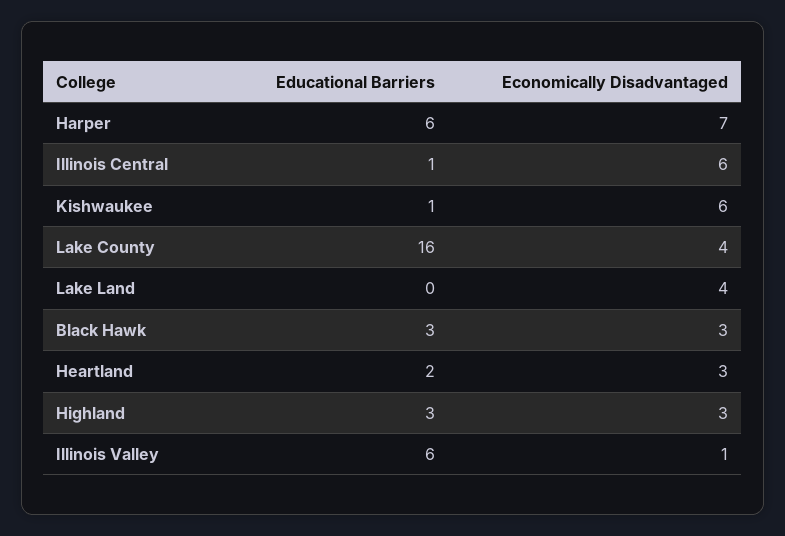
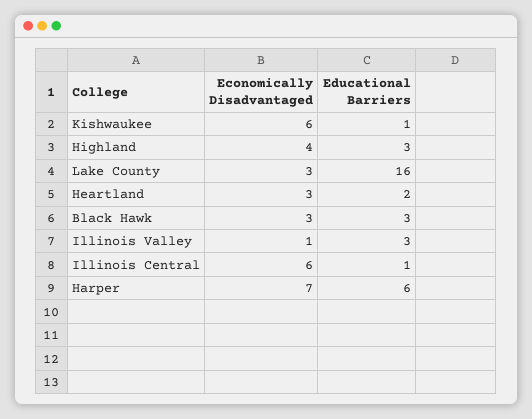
  {
    "Educational Barriers": {
      "Harper": 6,
      "Illinois Central": 1,
      "Kishwaukee": 1,
      "Lake County": 16,
-     "Lake Land": 0,
      "Black Hawk": 3,
      "Heartland": 2,
      "Highland": 3,
-     "Illinois Valley": 6
+     "Illinois Valley": 3
    },
    "Economically Disadvantaged": {
      "Harper": 7,
      "Illinois Central": 6,
      "Kishwaukee": 6,
-     "Lake County": 4,
+     "Lake County": 3,
-     "Lake Land": 4,
      "Black Hawk": 3,
      "Heartland": 3,
-     "Highland": 3,
+     "Highland": 4,
      "Illinois Valley": 1
    }
  }

